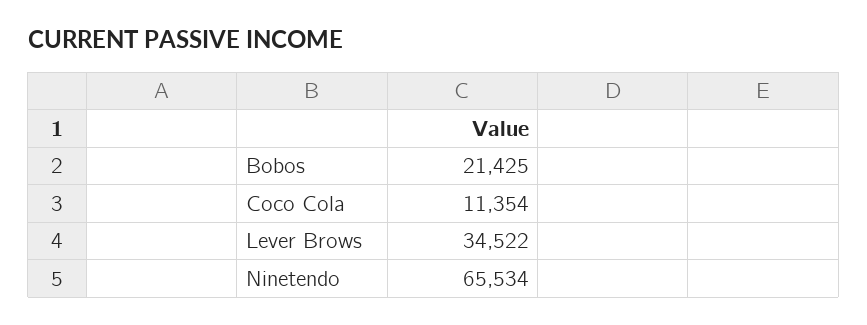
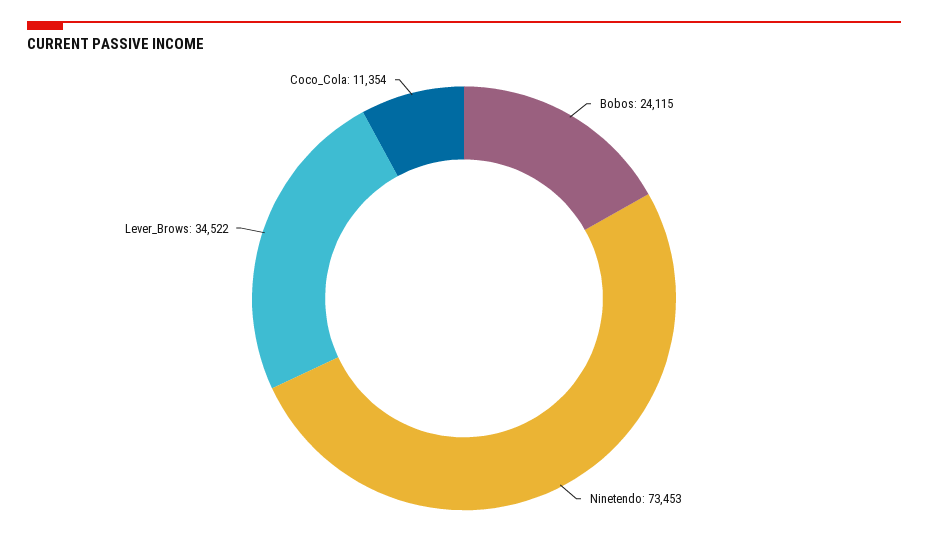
  {
-   "Bobos": 21425,
+   "Bobos": 24115,
    "Coco Cola": 11354,
    "Lever Brows": 34522,
-   "Ninetendo": 65534
+   "Ninetendo": 73453
  }

